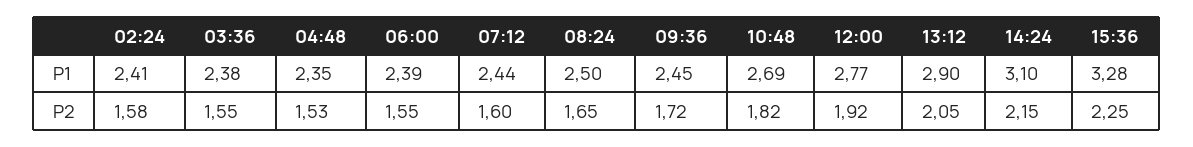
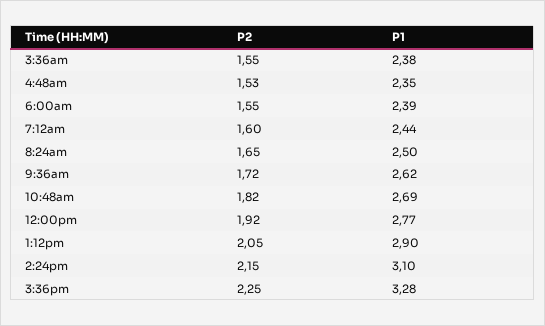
  {
-   "02:24": {
-     "P1": 2.41,
-     "P2": 1.58
-   },
    "03:36": {
      "P1": 2.38,
      "P2": 1.55
    },
    "04:48": {
      "P1": 2.35,
      "P2": 1.53
    },
    "06:00": {
      "P1": 2.39,
      "P2": 1.55
    },
    "07:12": {
      "P1": 2.44,
      "P2": 1.6
    },
    "08:24": {
      "P1": 2.5,
      "P2": 1.65
    },
    "09:36": {
-     "P1": 2.45,
+     "P1": 2.62,
      "P2": 1.72
    },
    "10:48": {
      "P1": 2.69,
      "P2": 1.82
    },
    "12:00": {
      "P1": 2.77,
      "P2": 1.92
    },
    "13:12": {
      "P1": 2.9,
      "P2": 2.05
    },
    "14:24": {
      "P1": 3.1,
      "P2": 2.15
    },
    "15:36": {
      "P1": 3.28,
      "P2": 2.25
    }
  }

